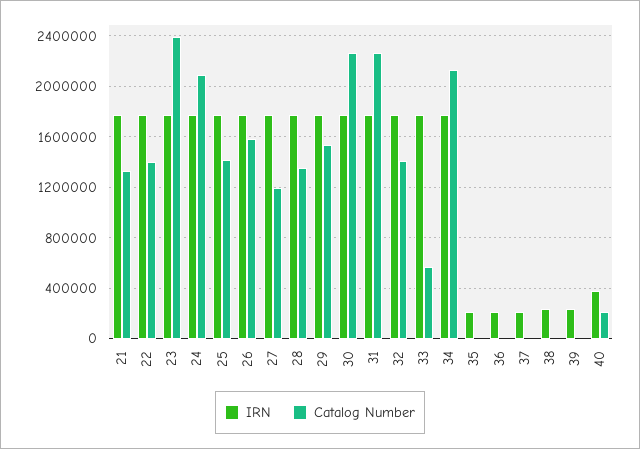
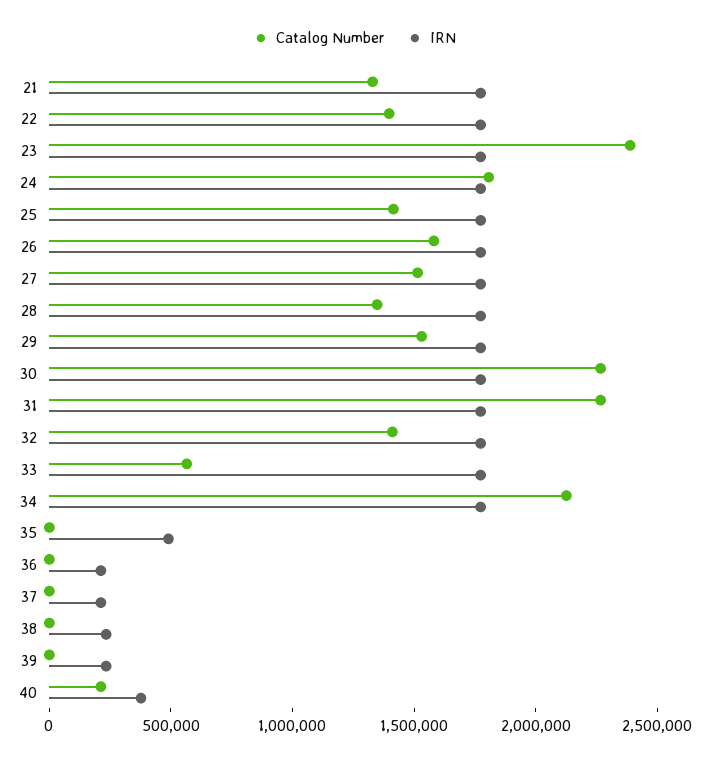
  {
    "IRN": {
      "21": 1750000,
      "22": 1750000,
      "23": 1750000,
      "24": 1750000,
      "25": 1750000,
      "26": 1750000,
      "27": 1750000,
      "28": 1750000,
      "29": 1750000,
      "30": 1750000,
      "31": 1750000,
      "32": 1750000,
      "33": 1750000,
      "34": 1750000,
-     "35": 200000,
+     "35": 500000,
      "36": 200000,
      "37": 200000,
      "38": 250000,
      "39": 250000,
      "40": 400000
    },
    "Catalog Number": {
      "21": 1350000,
      "22": 1400000,
      "23": 2400000,
-     "24": 2100000,
+     "24": 1800000,
      "25": 1400000,
      "26": 1600000,
-     "27": 1200000,
+     "27": 1500000,
      "28": 1350000,
      "29": 1550000,
      "30": 2250000,
      "31": 2250000,
      "32": 1400000,
      "33": 550000,
      "34": 2150000,
      "35": 0,
      "36": 0,
      "37": 0,
      "38": 0,
      "39": 0,
      "40": 200000
    }
  }

